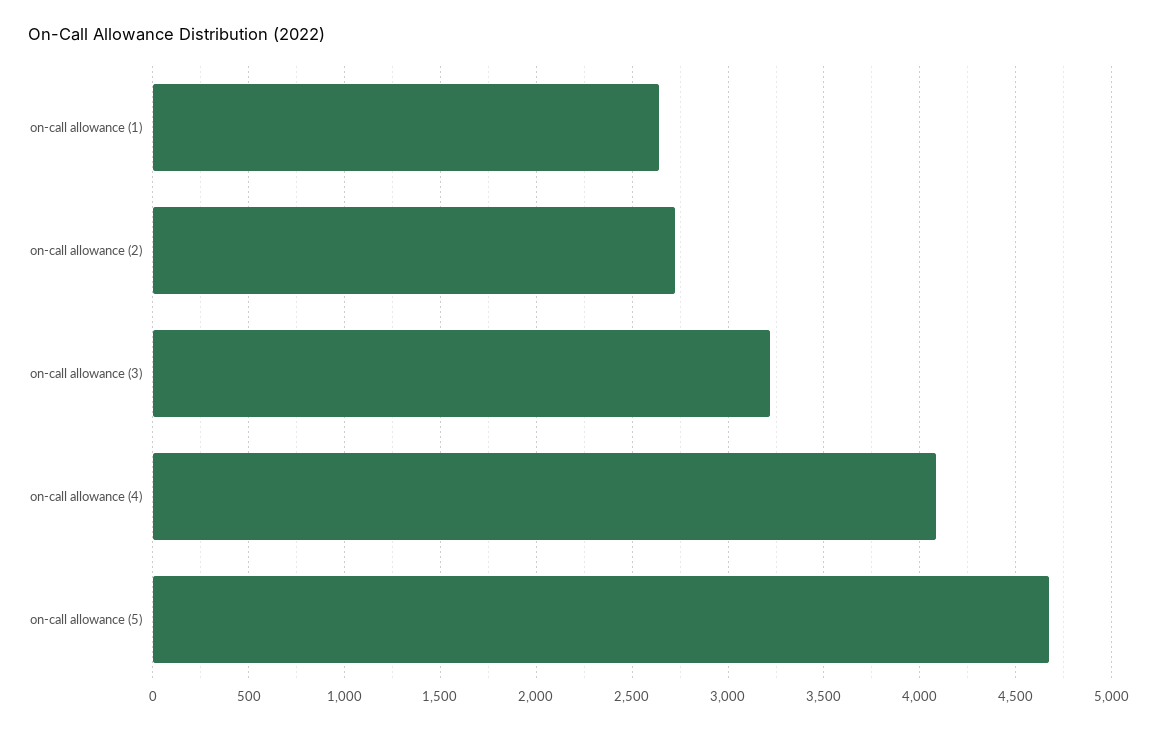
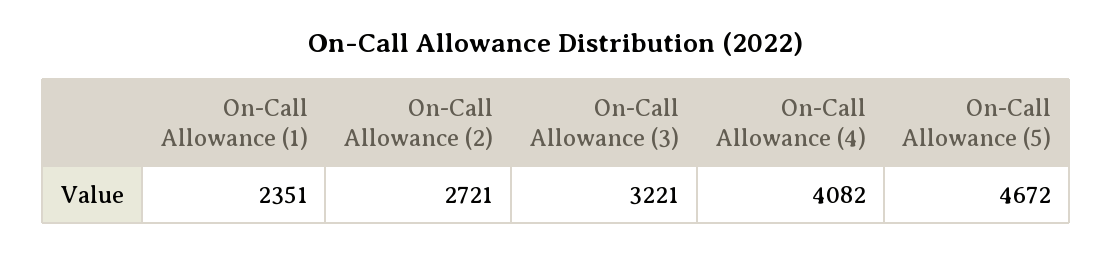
  {
-   "on-call allowance (1)": 2650,
+   "on-call allowance (1)": 2351,
    "on-call allowance (2)": 2721,
    "on-call allowance (3)": 3221,
    "on-call allowance (4)": 4082,
    "on-call allowance (5)": 4672
  }

